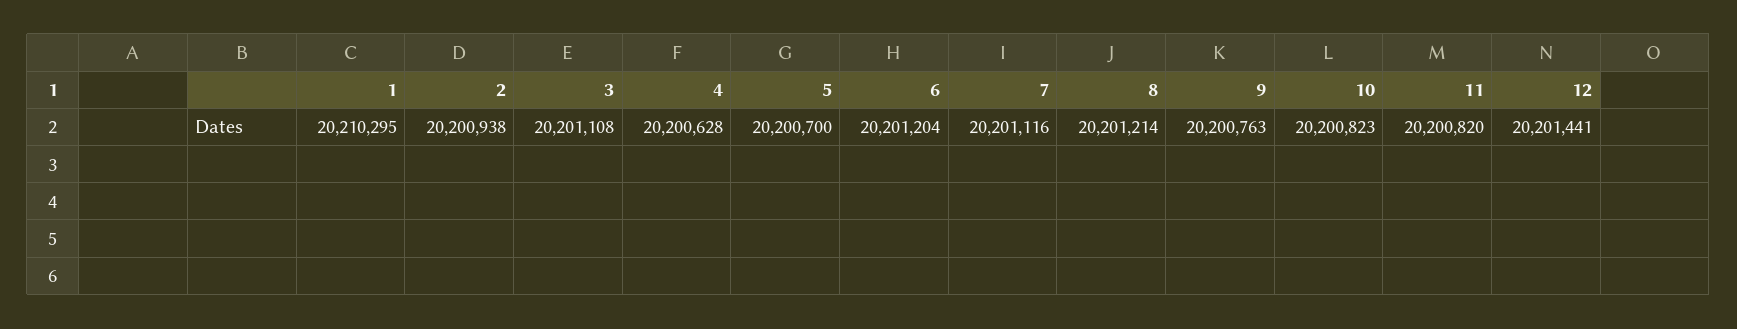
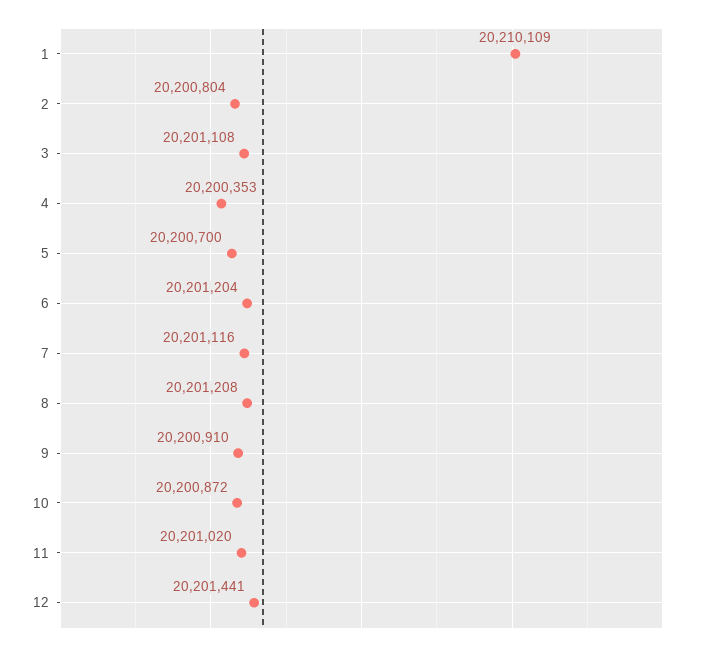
  {
-   "1": 20210295,
+   "1": 20210109,
-   "2": 20200938,
+   "2": 20200804,
    "3": 20201108,
-   "4": 20200628,
+   "4": 20200353,
    "5": 20200700,
    "6": 20201204,
    "7": 20201116,
-   "8": 20201214,
+   "8": 20201208,
-   "9": 20200763,
+   "9": 20200910,
-   "10": 20200823,
+   "10": 20200872,
-   "11": 20200820,
+   "11": 20201020,
    "12": 20201441
  }

